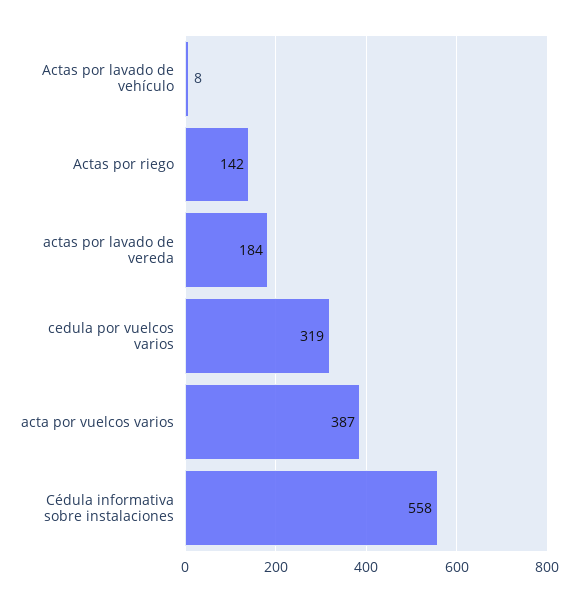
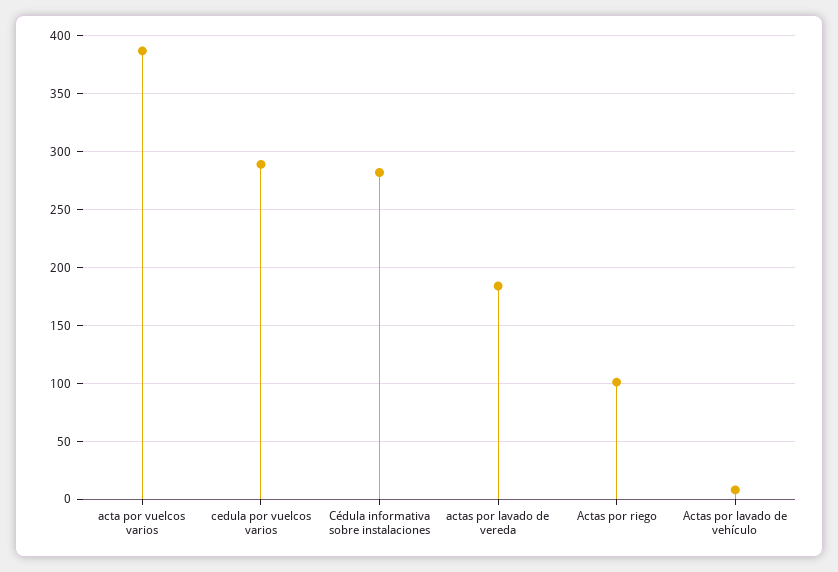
  {
    "Actas por lavado de vehículo": 8,
-   "Actas por riego": 142,
+   "Actas por riego": 100,
    "actas por lavado de vereda": 184,
-   "cedula por vuelcos varios": 319,
+   "cedula por vuelcos varios": 290,
    "acta por vuelcos varios": 387,
-   "Cédula informativa sobre instalaciones": 558
+   "Cédula informativa sobre instalaciones": 280
  }

